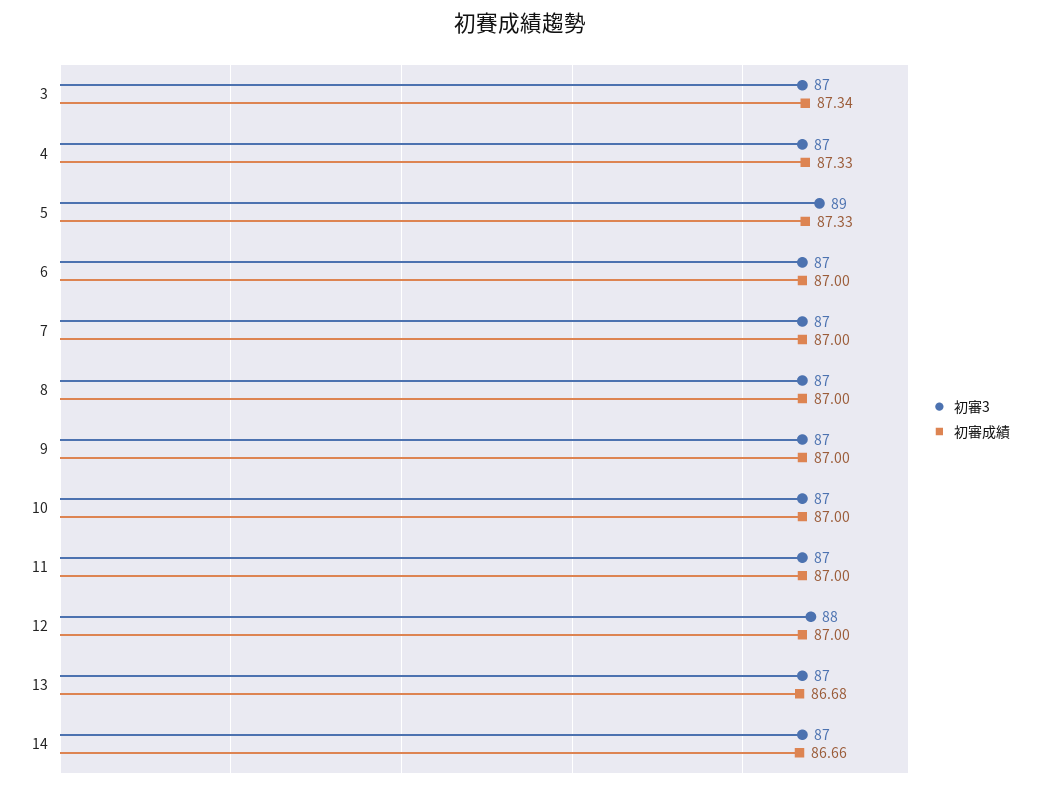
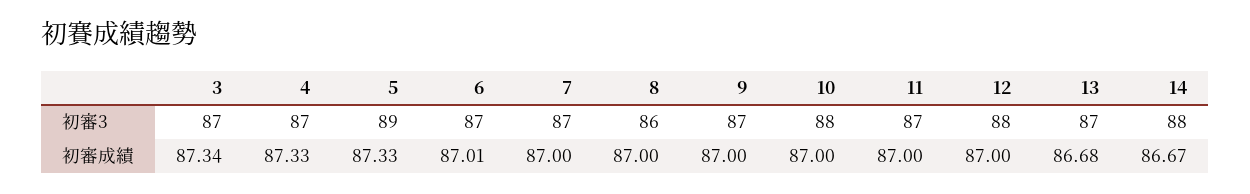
  {
    "初審3": {
      "3": 87,
      "4": 87,
      "5": 89,
      "6": 87,
      "7": 87,
-     "8": 87,
+     "8": 86,
      "9": 87,
-     "10": 87,
+     "10": 88,
      "11": 87,
      "12": 88,
      "13": 87,
-     "14": 87
+     "14": 88
    },
    "初審成績": {
      "3": 87.34,
      "4": 87.33,
      "5": 87.33,
-     "6": 87,
+     "6": 87.01,
      "7": 87,
      "8": 87,
      "9": 87,
      "10": 87,
      "11": 87,
      "12": 87,
      "13": 86.68,
-     "14": 86.66
+     "14": 86.67
    }
  }

